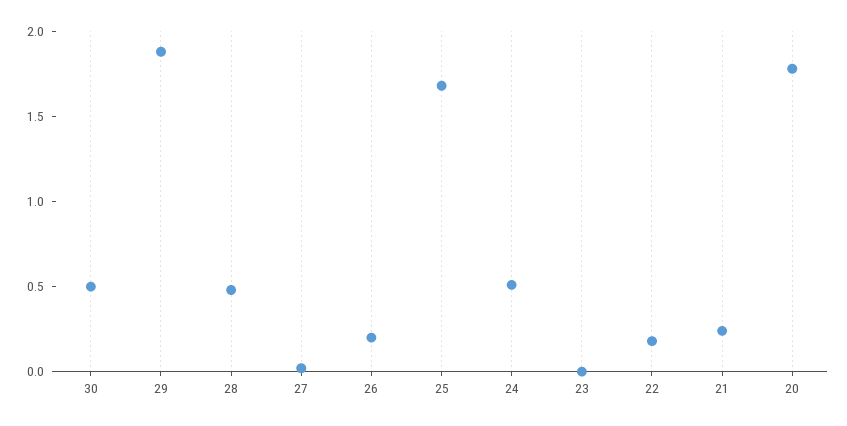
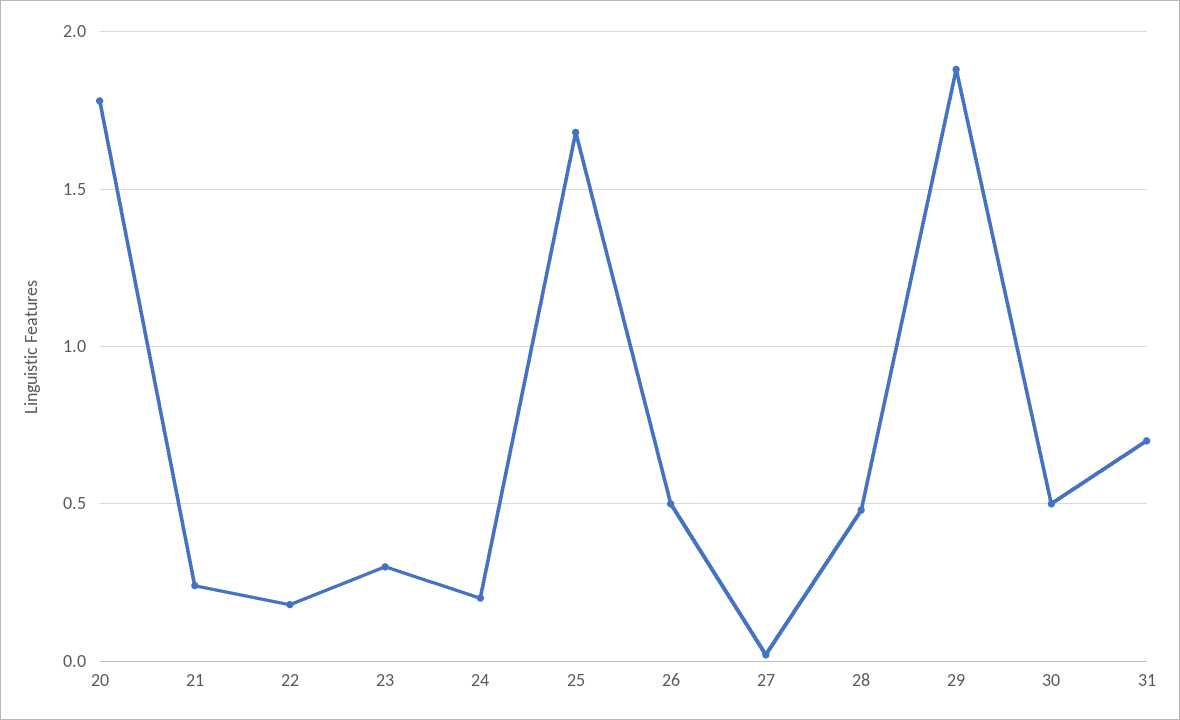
  {
    "30": 0.5,
    "29": 1.9,
    "28": 0.5,
    "27": 0,
-   "26": 0.2,
+   "26": 0.5,
    "25": 1.7,
-   "24": 0.5,
+   "24": 0.2,
-   "23": 0,
+   "23": 0.3,
    "22": 0.2,
    "21": 0.25,
-   "20": 1.8
+   "20": 1.8,
+   "31": 0.7
  }

